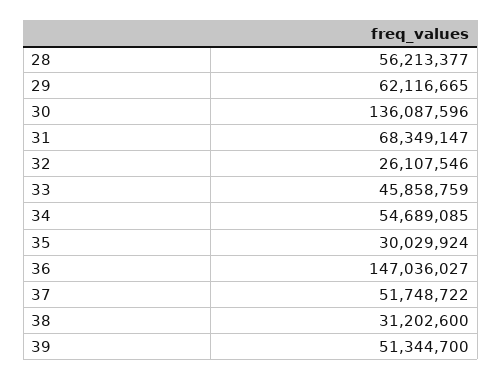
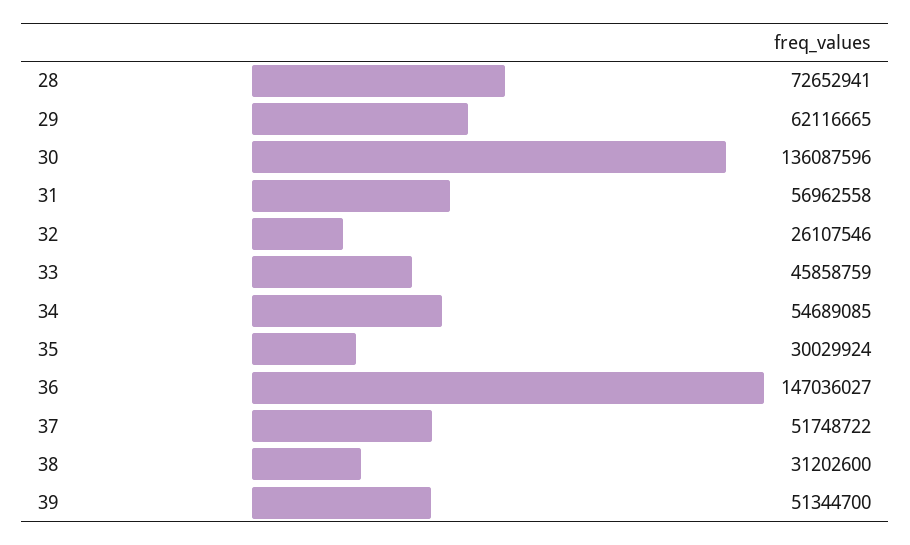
  {
-   "28": 56213377,
+   "28": 72652941,
    "29": 62116665,
    "30": 136087596,
-   "31": 68349147,
+   "31": 56962558,
    "32": 26107546,
    "33": 45858759,
    "34": 54689085,
    "35": 30029924,
    "36": 147036027,
    "37": 51748722,
    "38": 31202600,
    "39": 51344700
  }

